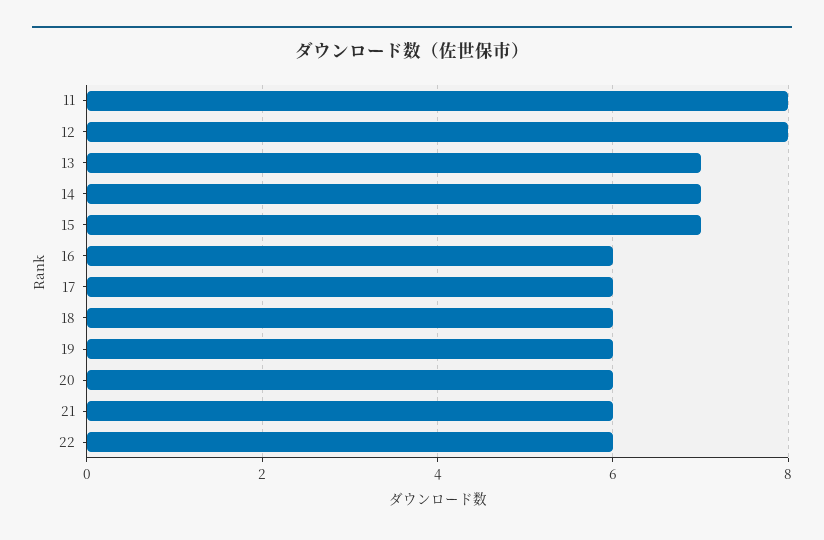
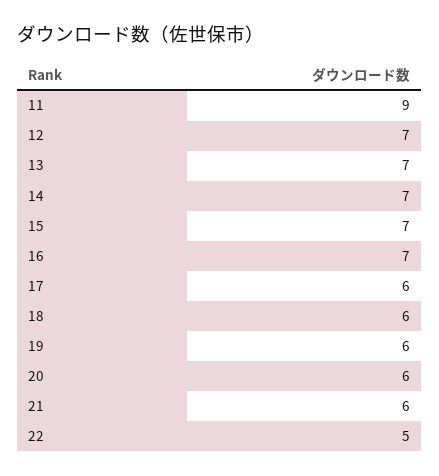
  {
-   "11": 8,
+   "11": 9,
-   "12": 8,
+   "12": 7,
    "13": 7,
    "14": 7,
    "15": 7,
-   "16": 6,
+   "16": 7,
    "17": 6,
    "18": 6,
    "19": 6,
    "20": 6,
    "21": 6,
-   "22": 6
+   "22": 5
  }

